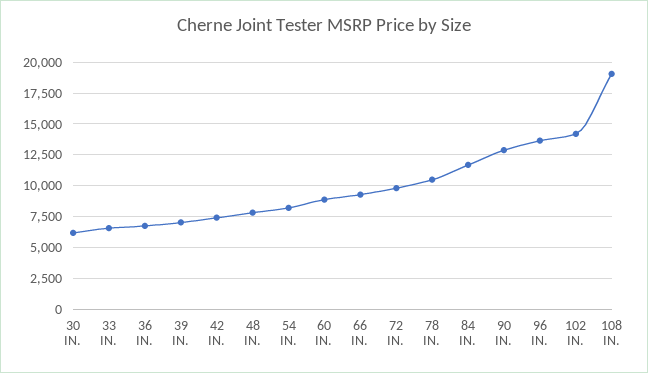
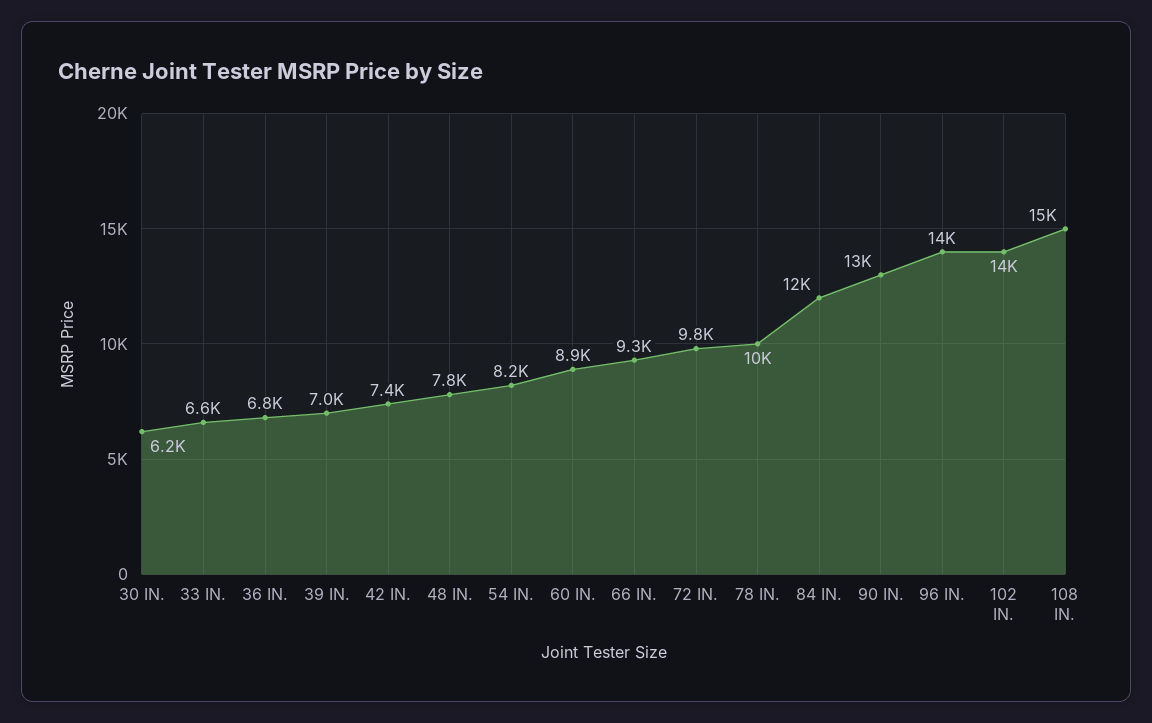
  {
    "30 IN.": 6200,
    "33 IN.": 6600,
    "36 IN.": 6800,
    "39 IN.": 7000,
    "42 IN.": 7400,
    "48 IN.": 7800,
    "54 IN.": 8200,
    "60 IN.": 8900,
    "66 IN.": 9300,
    "72 IN.": 9800,
    "78 IN.": 10000,
    "84 IN.": 12000,
    "90 IN.": 13000,
    "96 IN.": 14000,
    "102 IN.": 14000,
-   "108 IN.": 19000
+   "108 IN.": 15000
  }

